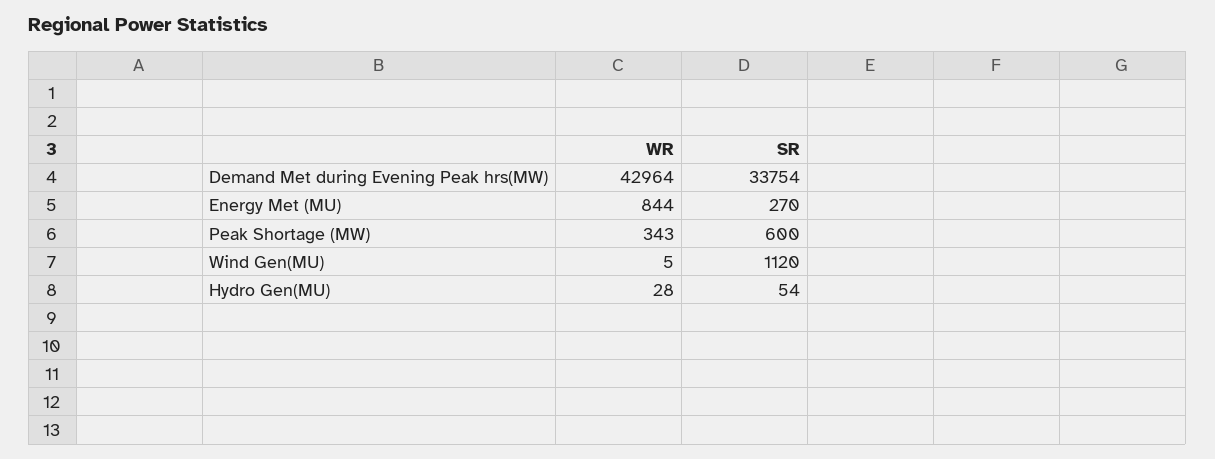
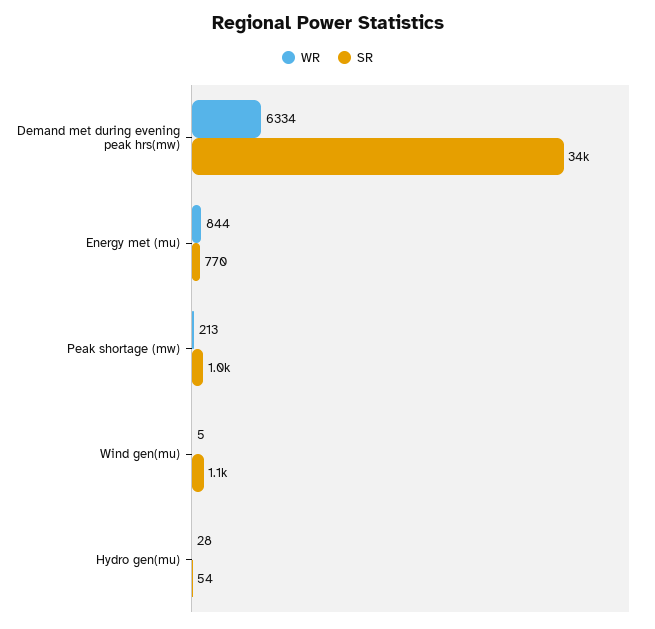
  {
    "WR": {
-     "Demand Met during Evening Peak hrs(MW)": 42964,
+     "Demand Met during Evening Peak hrs(MW)": 6334,
      "Energy Met (MU)": 844,
-     "Peak Shortage (MW)": 343,
+     "Peak Shortage (MW)": 213,
      "Wind Gen(MU)": 5,
      "Hydro Gen(MU)": 28
    },
    "SR": {
      "Demand Met during Evening Peak hrs(MW)": 33754,
-     "Energy Met (MU)": 270,
+     "Energy Met (MU)": 770,
-     "Peak Shortage (MW)": 600,
+     "Peak Shortage (MW)": 1000,
      "Wind Gen(MU)": 1120,
      "Hydro Gen(MU)": 54
    }
  }

